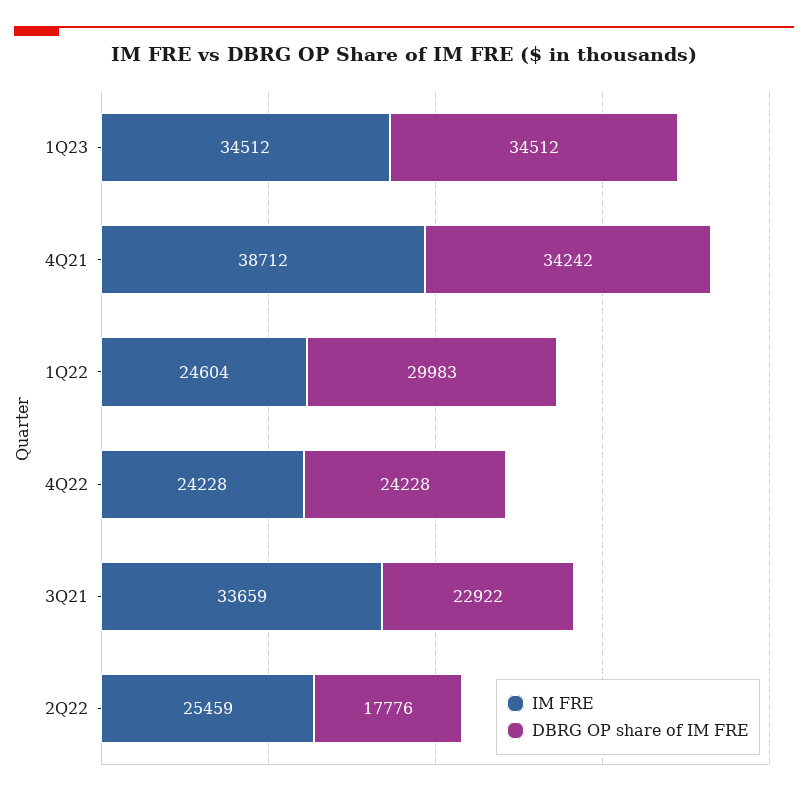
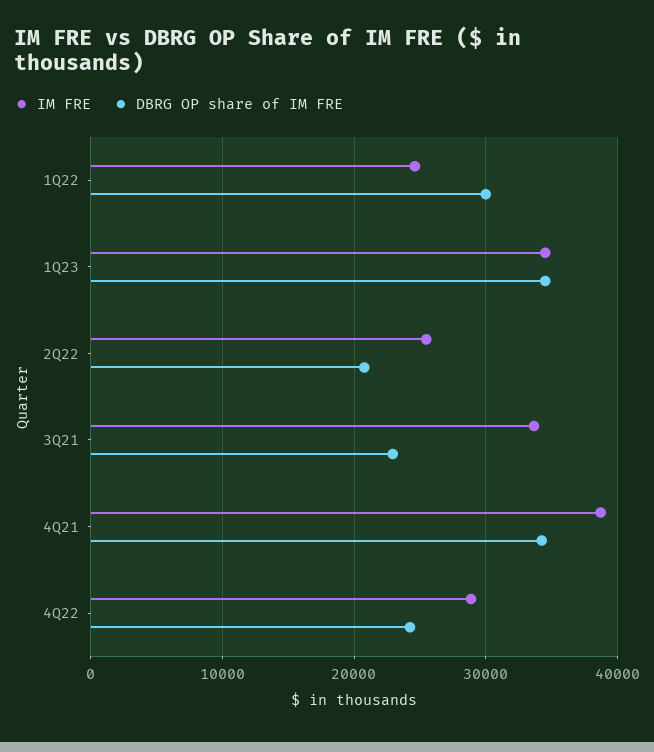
  {
    "IM FRE": {
      "1Q23": 34512,
      "4Q21": 38712,
      "1Q22": 24604,
-     "4Q22": 24228,
+     "4Q22": 29000,
      "3Q21": 33659,
      "2Q22": 25459
    },
    "DBRG OP share of IM FRE": {
      "1Q23": 34512,
      "4Q21": 34242,
      "1Q22": 29983,
      "4Q22": 24228,
      "3Q21": 22922,
-     "2Q22": 17776
+     "2Q22": 21000
    }
  }

